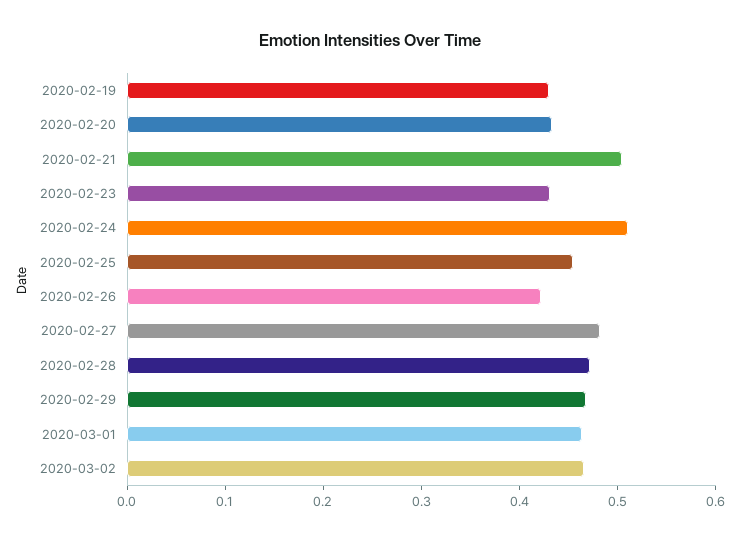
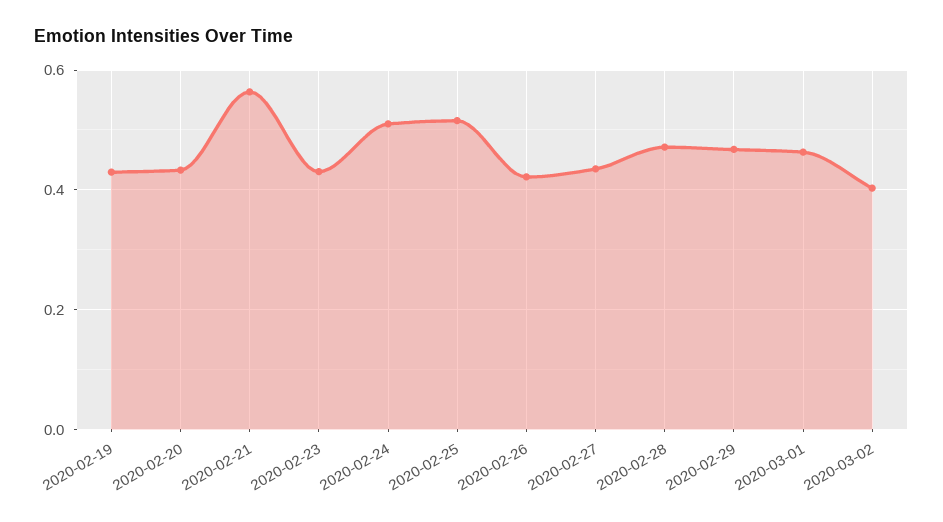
  {
    "2020-02-19": 0.42,
    "2020-02-20": 0.44,
-   "2020-02-21": 0.5,
+   "2020-02-21": 0.56,
    "2020-02-23": 0.44,
    "2020-02-24": 0.52,
-   "2020-02-25": 0.46,
+   "2020-02-25": 0.52,
    "2020-02-26": 0.42,
-   "2020-02-27": 0.48,
+   "2020-02-27": 0.44,
    "2020-02-28": 0.48,
    "2020-02-29": 0.46,
    "2020-03-01": 0.46,
-   "2020-03-02": 0.46
+   "2020-03-02": 0.4
  }

